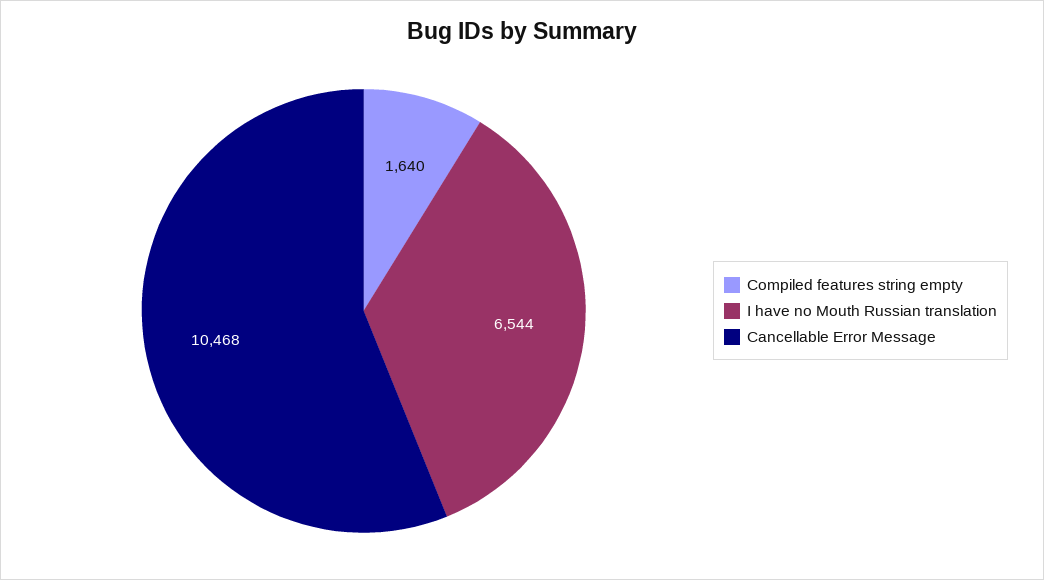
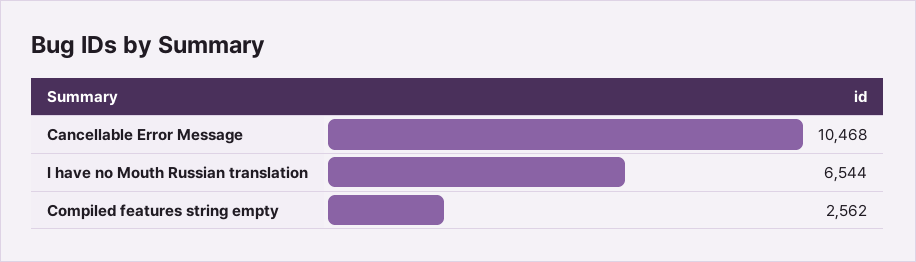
  {
-   "Compiled features string empty": 1640,
+   "Compiled features string empty": 2562,
    "I have no Mouth Russian translation": 6544,
    "Cancellable Error Message": 10468
  }

